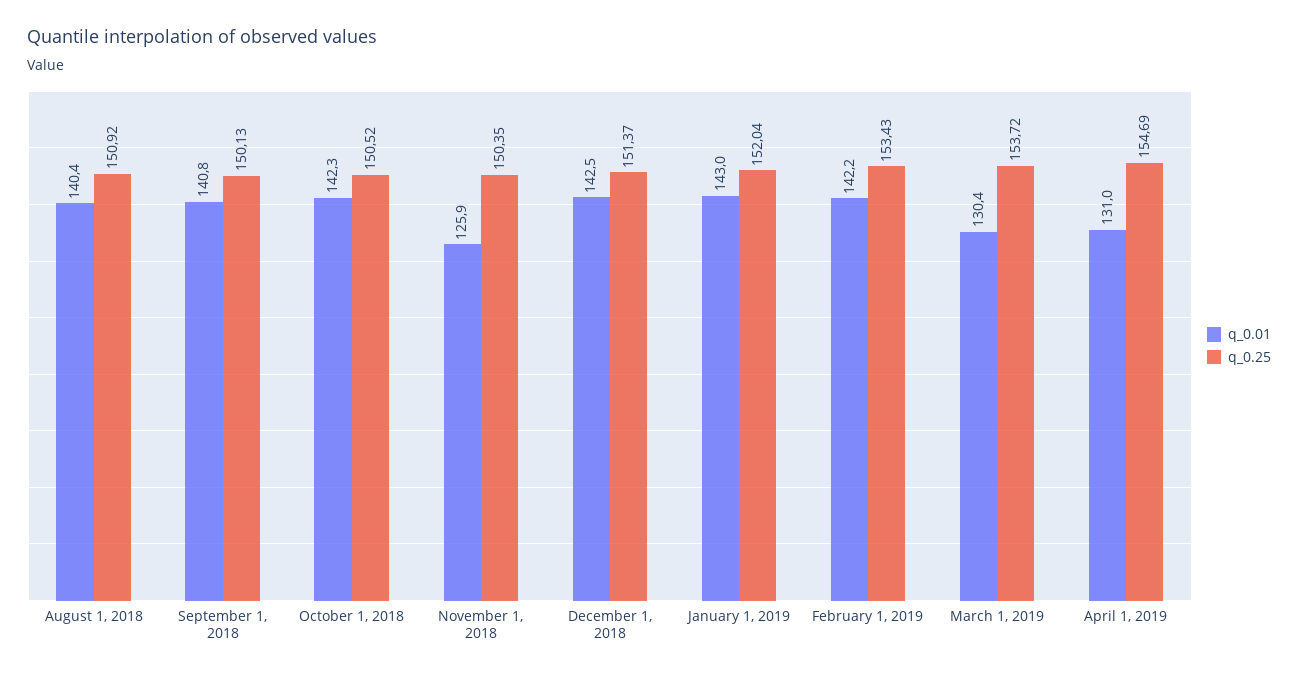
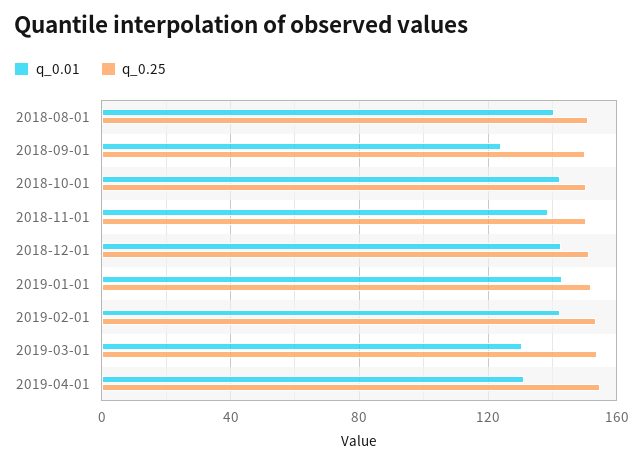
  {
    "q_0.01": {
      "August 1, 2018": 140.4,
-     "September 1, 2018": 140.8,
+     "September 1, 2018": 125,
      "October 1, 2018": 142.3,
-     "November 1, 2018": 125.9,
+     "November 1, 2018": 140,
      "December 1, 2018": 142.5,
      "January 1, 2019": 143,
      "February 1, 2019": 142.2,
      "March 1, 2019": 130.4,
      "April 1, 2019": 131
    },
    "q_0.25": {
      "August 1, 2018": 150.92,
      "September 1, 2018": 150.13,
      "October 1, 2018": 150.52,
      "November 1, 2018": 150.35,
      "December 1, 2018": 151.37,
      "January 1, 2019": 152.04,
      "February 1, 2019": 153.43,
      "March 1, 2019": 153.72,
      "April 1, 2019": 154.69
    }
  }

